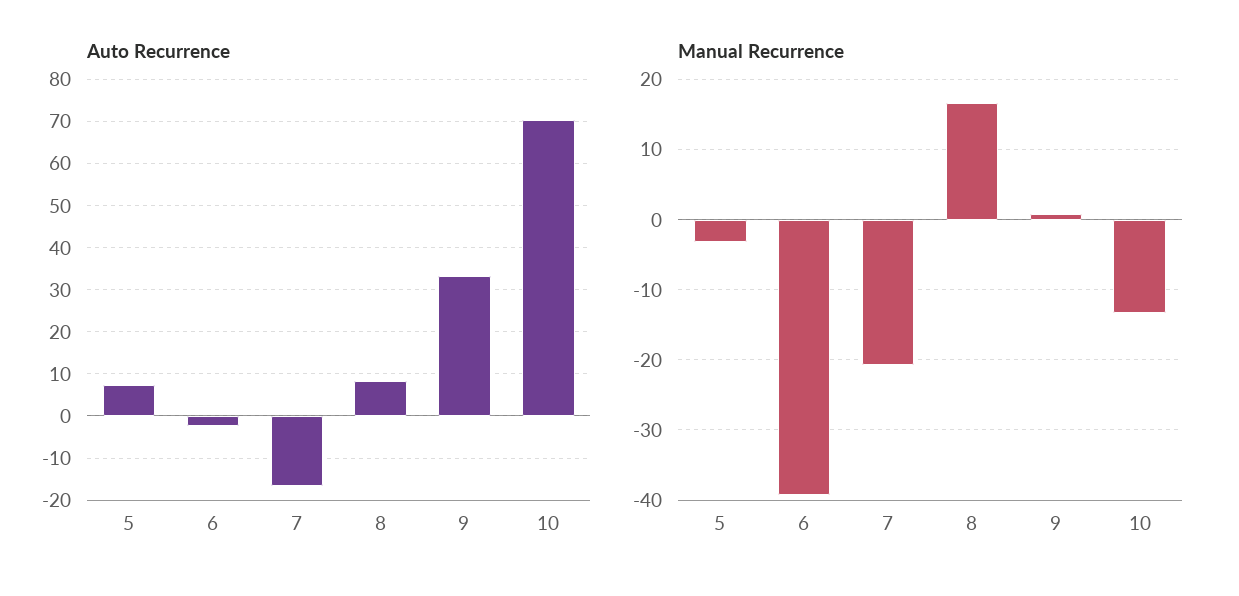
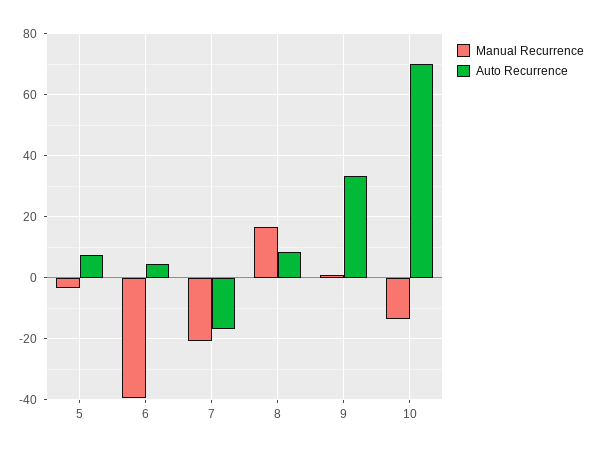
  {
    "Auto Recurrence": {
      "5": 8,
-     "6": -2,
+     "6": 4,
      "7": -16,
      "8": 8,
      "9": 34,
      "10": 70
    },
    "Manual Recurrence": {
      "5": -3,
      "6": -39,
      "7": -21,
      "8": 17,
      "9": 1,
      "10": -13
    }
  }

